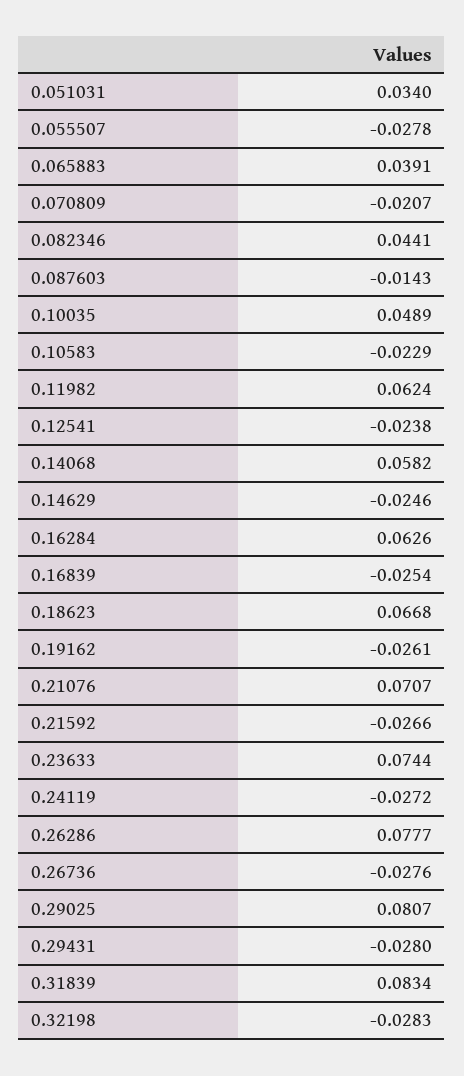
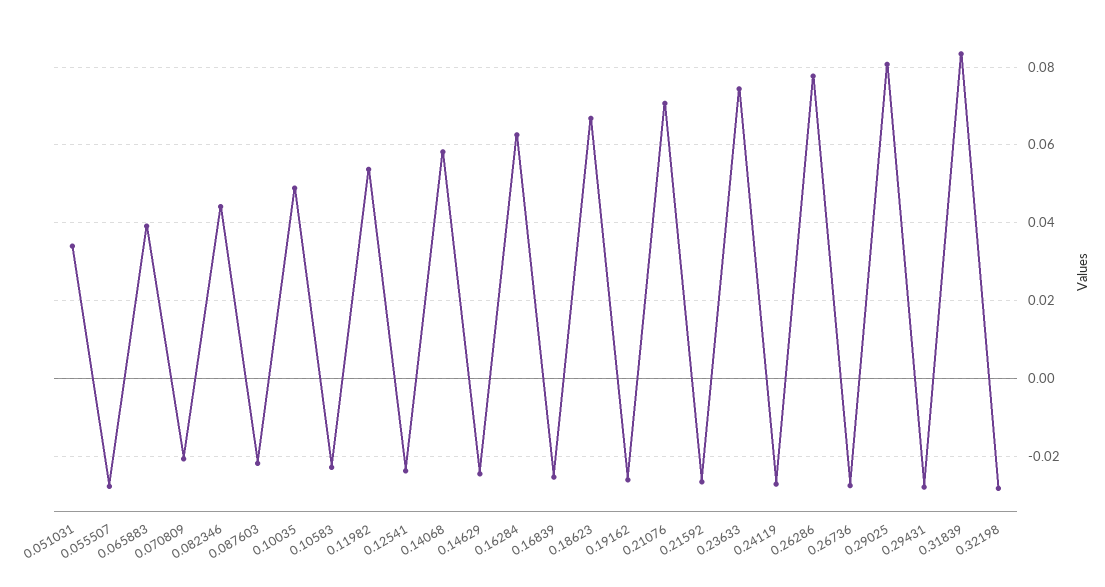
  {
    "0.051031": 0.034,
    "0.055507": -0.0278,
    "0.065883": 0.0391,
    "0.070809": -0.0207,
    "0.082346": 0.0441,
-   "0.087603": -0.0143,
+   "0.087603": -0.022,
    "0.10035": 0.0489,
    "0.10583": -0.0229,
-   "0.11982": 0.0624,
+   "0.11982": 0.054,
    "0.12541": -0.0238,
    "0.14068": 0.0582,
    "0.14629": -0.0246,
    "0.16284": 0.0626,
    "0.16839": -0.0254,
    "0.18623": 0.0668,
    "0.19162": -0.0261,
    "0.21076": 0.0707,
    "0.21592": -0.0266,
    "0.23633": 0.0744,
    "0.24119": -0.0272,
    "0.26286": 0.0777,
    "0.26736": -0.0276,
    "0.29025": 0.0807,
    "0.29431": -0.028,
    "0.31839": 0.0834,
    "0.32198": -0.0283
  }

